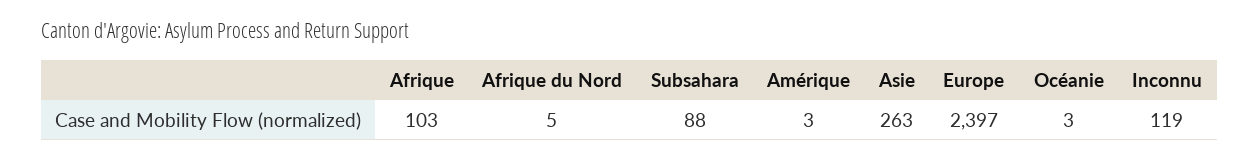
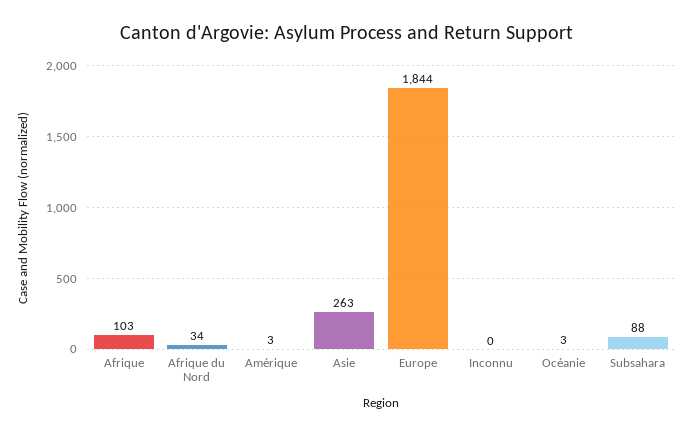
  {
    "Afrique": 103,
-   "Afrique du Nord": 5,
+   "Afrique du Nord": 34,
    "Subsahara": 88,
    "Amérique": 3,
    "Asie": 263,
-   "Europe": 2397,
+   "Europe": 1844,
    "Océanie": 3,
-   "Inconnu": 119
+   "Inconnu": 0
  }

